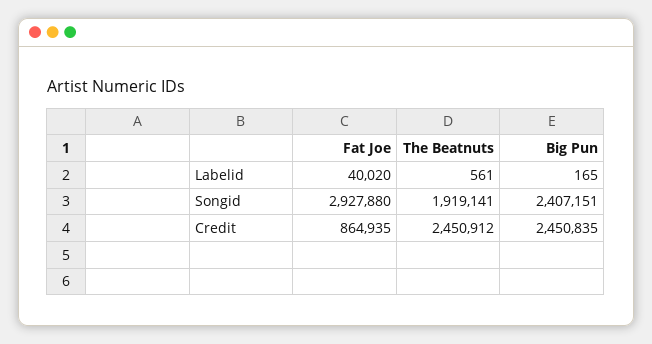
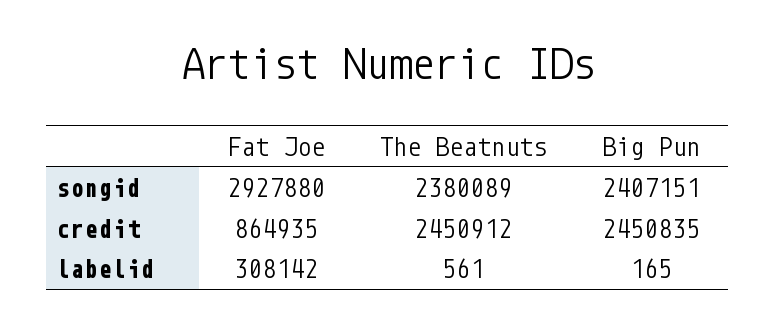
  {
    "Fat Joe": {
-     "Labelid": 40020,
+     "Labelid": 308142,
      "Songid": 2927880,
      "Credit": 864935
    },
    "The Beatnuts": {
      "Labelid": 561,
-     "Songid": 1919141,
+     "Songid": 2380089,
      "Credit": 2450912
    },
    "Big Pun": {
      "Labelid": 165,
      "Songid": 2407151,
      "Credit": 2450835
    }
  }

